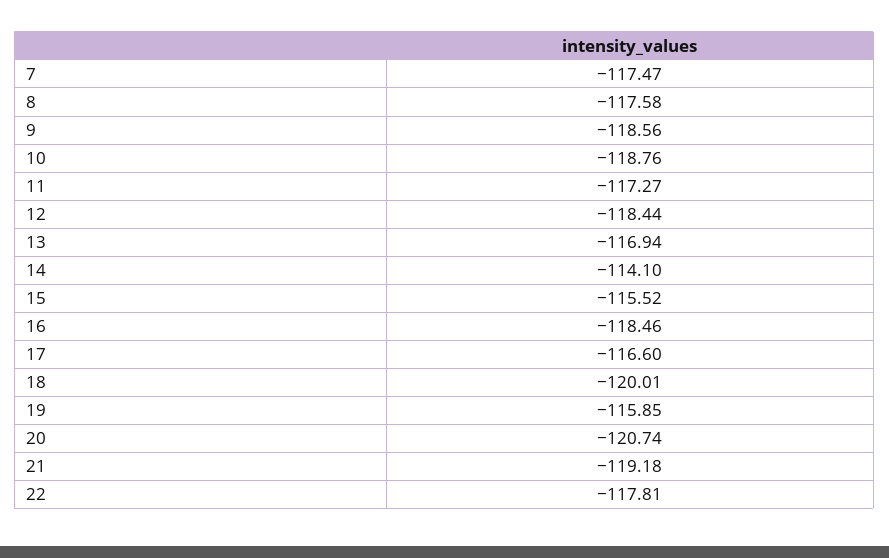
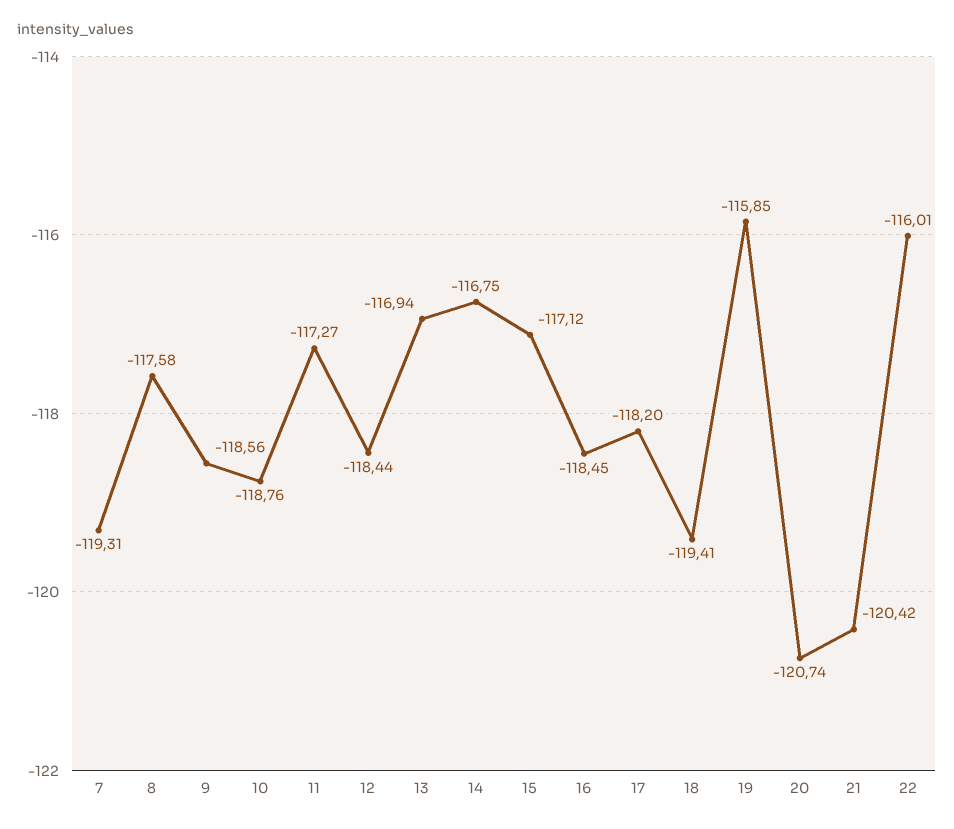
  {
-   "7": -117.47,
+   "7": -119.31,
    "8": -117.58,
    "9": -118.56,
    "10": -118.76,
    "11": -117.27,
    "12": -118.44,
    "13": -116.94,
-   "14": -114.1,
+   "14": -116.75,
-   "15": -115.52,
+   "15": -117.12,
-   "16": -118.46,
+   "16": -118.45,
-   "17": -116.6,
+   "17": -118.2,
-   "18": -120.01,
+   "18": -119.41,
    "19": -115.85,
    "20": -120.74,
-   "21": -119.18,
+   "21": -120.42,
-   "22": -117.81
+   "22": -116.01
  }

